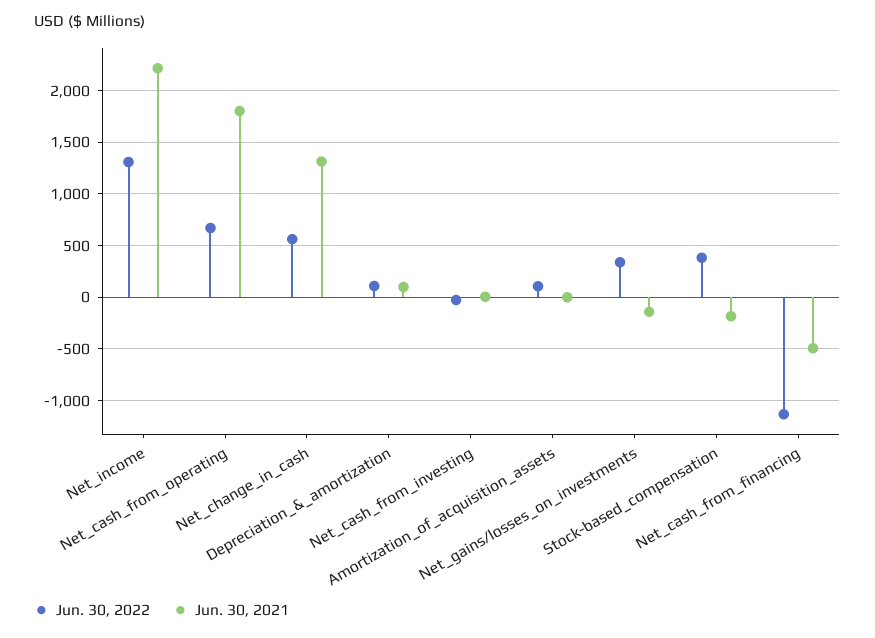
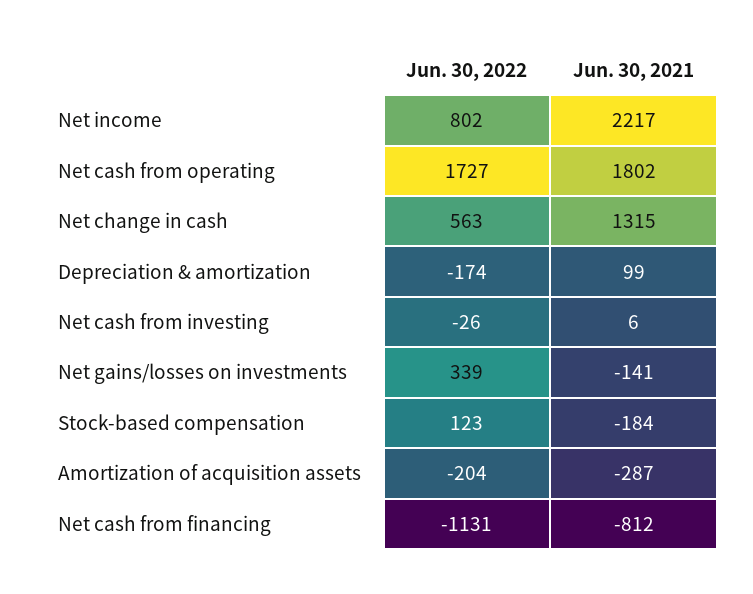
  {
    "Jun. 30, 2022": {
-     "Net_income": 1300,
+     "Net_income": 802,
-     "Net_cash_from_operating": 700,
+     "Net_cash_from_operating": 1727,
      "Net_change_in_cash": 563,
-     "Depreciation_&_amortization": 100,
+     "Depreciation_&_amortization": -174,
      "Net_cash_from_investing": -26,
-     "Amortization_of_acquisition_assets": 100,
+     "Amortization_of_acquisition_assets": -204,
      "Net_gains/losses_on_investments": 339,
-     "Stock-based_compensation": 400,
+     "Stock-based_compensation": 123,
      "Net_cash_from_financing": -1131
    },
    "Jun. 30, 2021": {
      "Net_income": 2217,
      "Net_cash_from_operating": 1802,
      "Net_change_in_cash": 1315,
      "Depreciation_&_amortization": 99,
      "Net_cash_from_investing": 6,
-     "Amortization_of_acquisition_assets": 0,
+     "Amortization_of_acquisition_assets": -287,
      "Net_gains/losses_on_investments": -141,
      "Stock-based_compensation": -184,
-     "Net_cash_from_financing": -500
+     "Net_cash_from_financing": -812
    }
  }

